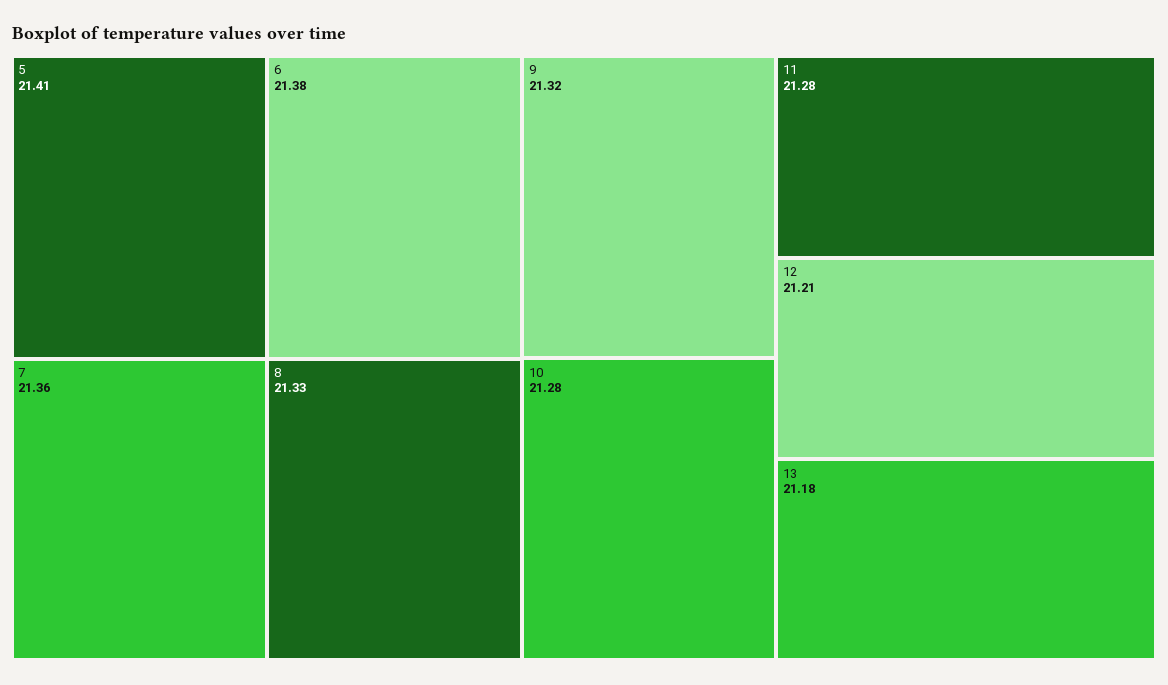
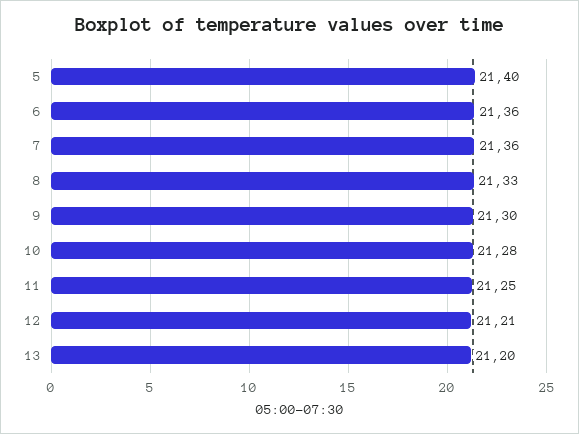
  {
-   "5": 21.41,
+   "5": 21.4,
-   "6": 21.38,
+   "6": 21.36,
    "7": 21.36,
    "8": 21.33,
-   "9": 21.32,
+   "9": 21.3,
    "10": 21.28,
-   "11": 21.28,
+   "11": 21.25,
    "12": 21.21,
-   "13": 21.18
+   "13": 21.2
  }

